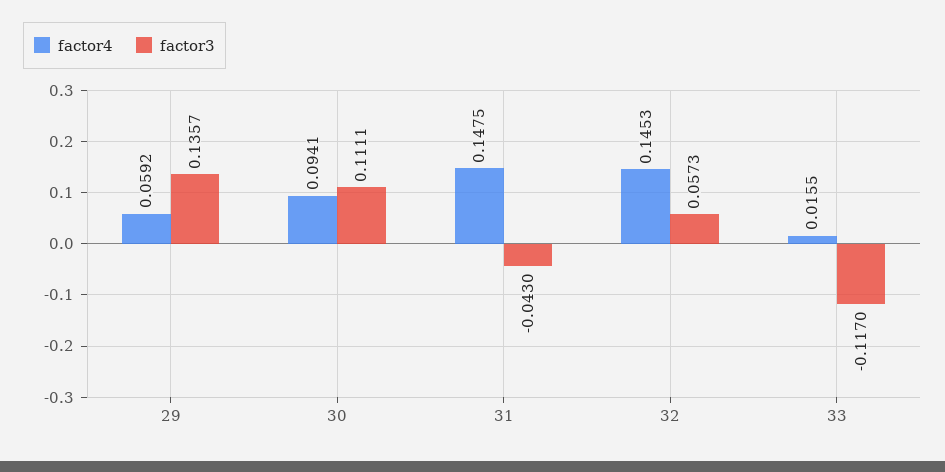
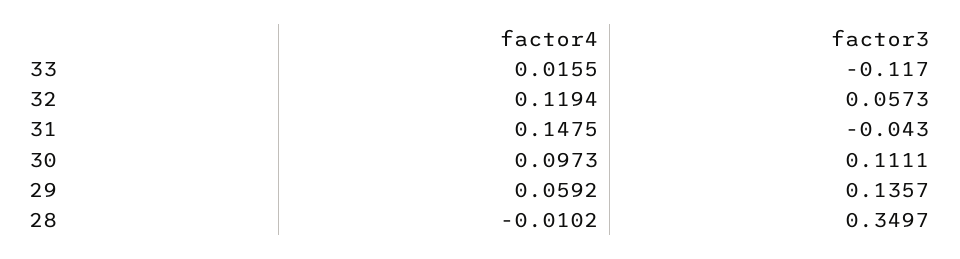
  {
    "factor4": {
      "29": 0.0592,
-     "30": 0.0941,
+     "30": 0.0973,
      "31": 0.1475,
-     "32": 0.1453,
+     "32": 0.1194,
-     "33": 0.0155
+     "33": 0.0155,
+     "28": -0.0102
    },
    "factor3": {
      "29": 0.1357,
      "30": 0.1111,
      "31": -0.043,
      "32": 0.0573,
-     "33": -0.117
+     "33": -0.117,
+     "28": 0.3497
    }
  }

